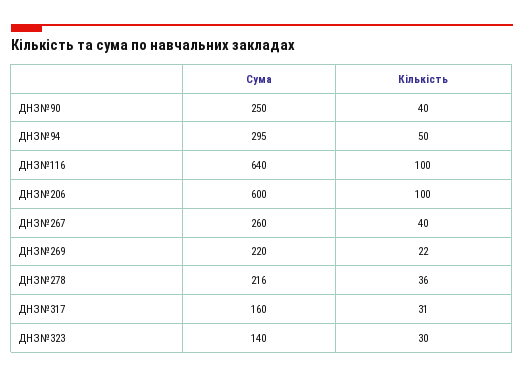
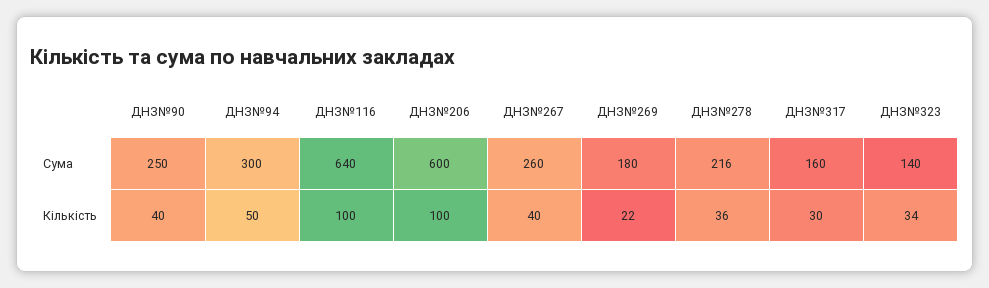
  {
    "Сума": {
      "ДНЗ№90": 250,
-     "ДНЗ№94": 295,
+     "ДНЗ№94": 300,
      "ДНЗ№116": 640,
      "ДНЗ№206": 600,
      "ДНЗ№267": 260,
-     "ДНЗ№269": 220,
+     "ДНЗ№269": 180,
      "ДНЗ№278": 216,
      "ДНЗ№317": 160,
      "ДНЗ№323": 140
    },
    "Кількість": {
      "ДНЗ№90": 40,
      "ДНЗ№94": 50,
      "ДНЗ№116": 100,
      "ДНЗ№206": 100,
      "ДНЗ№267": 40,
      "ДНЗ№269": 22,
      "ДНЗ№278": 36,
-     "ДНЗ№317": 31,
+     "ДНЗ№317": 30,
-     "ДНЗ№323": 30
+     "ДНЗ№323": 34
    }
  }

